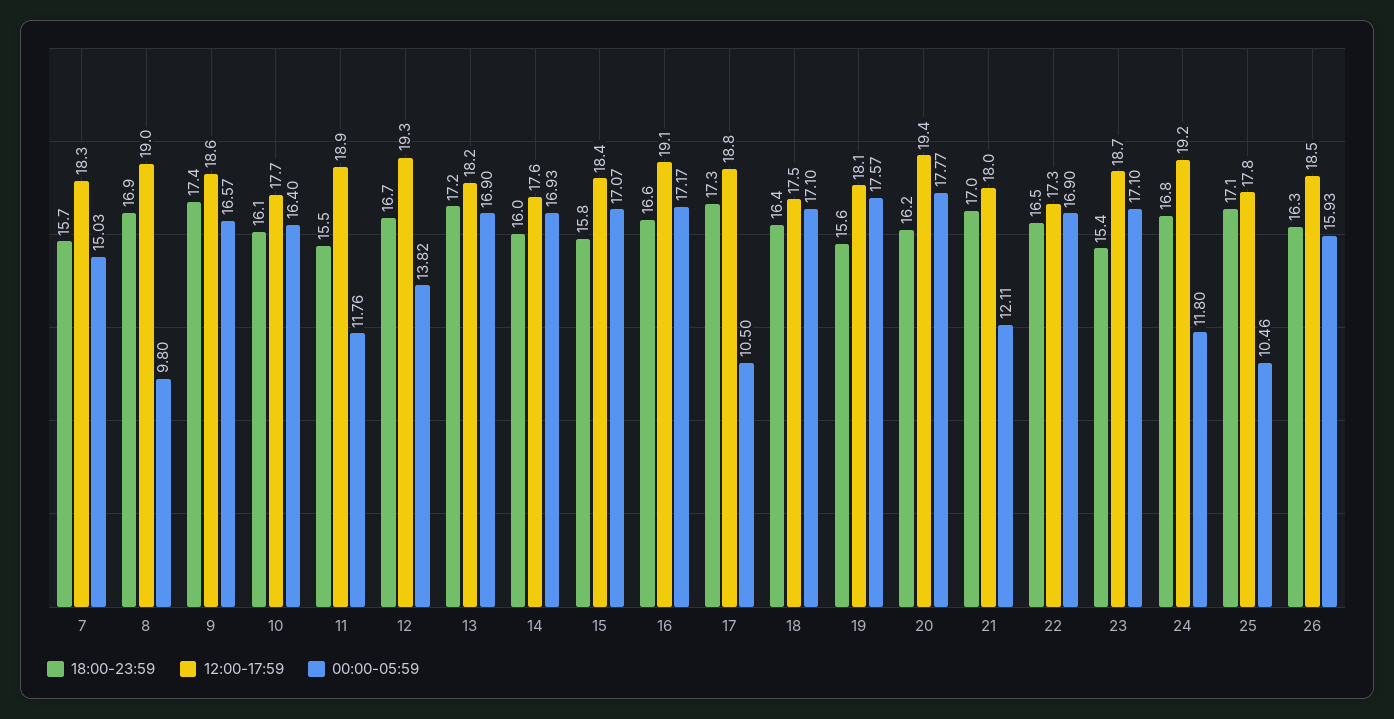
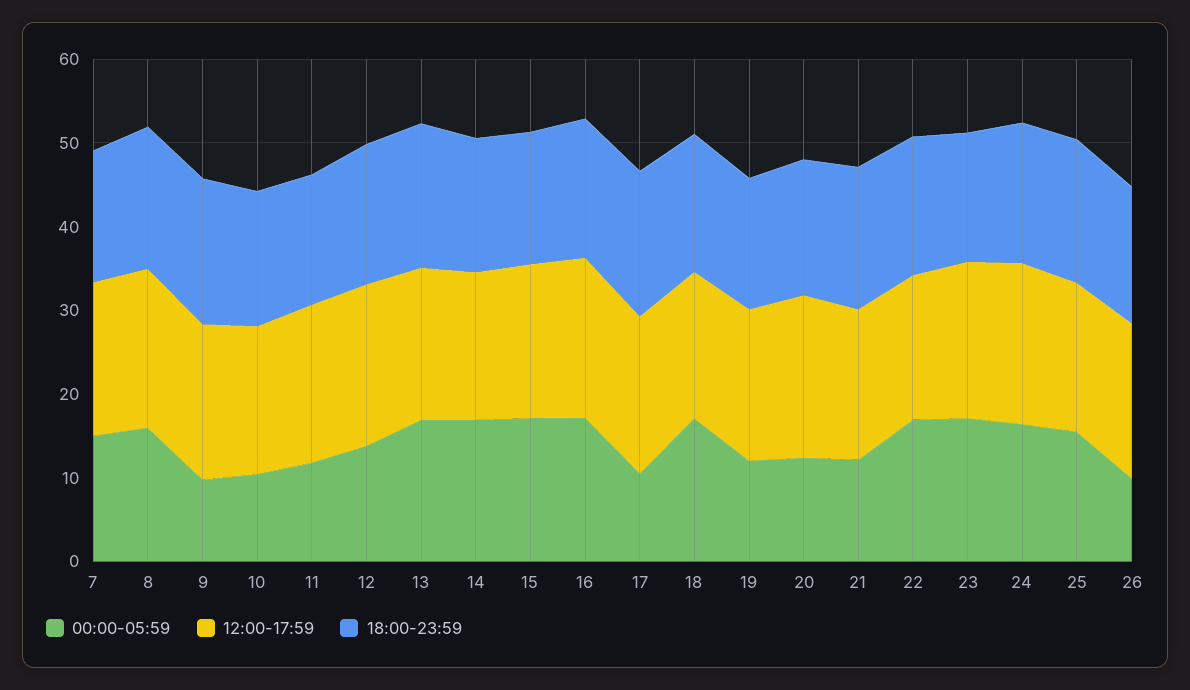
  {
    "18:00-23:59": {
      "7": 15.7,
      "8": 16.9,
      "9": 17.4,
      "10": 16.1,
      "11": 15.5,
      "12": 16.7,
      "13": 17.2,
      "14": 16,
      "15": 15.8,
      "16": 16.6,
      "17": 17.3,
      "18": 16.4,
      "19": 15.6,
      "20": 16.2,
      "21": 17,
      "22": 16.5,
      "23": 15.4,
      "24": 16.8,
      "25": 17.1,
      "26": 16.3
    },
    "12:00-17:59": {
      "7": 18.3,
      "8": 19,
      "9": 18.6,
      "10": 17.7,
      "11": 18.9,
      "12": 19.3,
      "13": 18.2,
      "14": 17.6,
      "15": 18.4,
      "16": 19.1,
      "17": 18.8,
      "18": 17.5,
      "19": 18.1,
      "20": 19.4,
      "21": 18,
      "22": 17.3,
      "23": 18.7,
      "24": 19.2,
      "25": 17.8,
      "26": 18.5
    },
    "00:00-05:59": {
      "7": 15.03,
-     "8": 9.8,
+     "8": 16,
-     "9": 16.57,
+     "9": 10,
-     "10": 16.4,
+     "10": 10,
      "11": 11.76,
      "12": 13.82,
      "13": 16.9,
      "14": 16.93,
      "15": 17.07,
      "16": 17.17,
      "17": 10.5,
      "18": 17.1,
-     "19": 17.57,
+     "19": 12,
-     "20": 17.77,
+     "20": 12,
      "21": 12.11,
      "22": 16.9,
      "23": 17.1,
-     "24": 11.8,
+     "24": 16,
-     "25": 10.46,
+     "25": 16,
-     "26": 15.93
+     "26": 10
    }
  }

